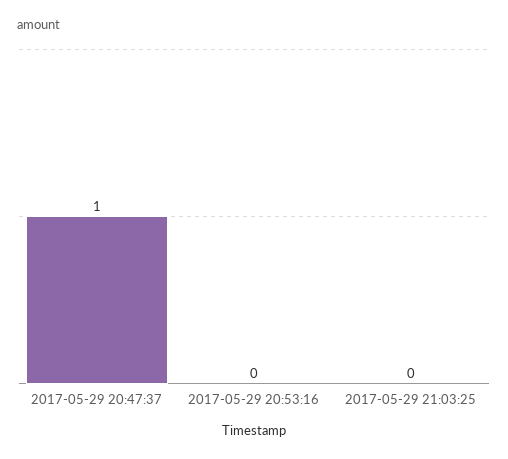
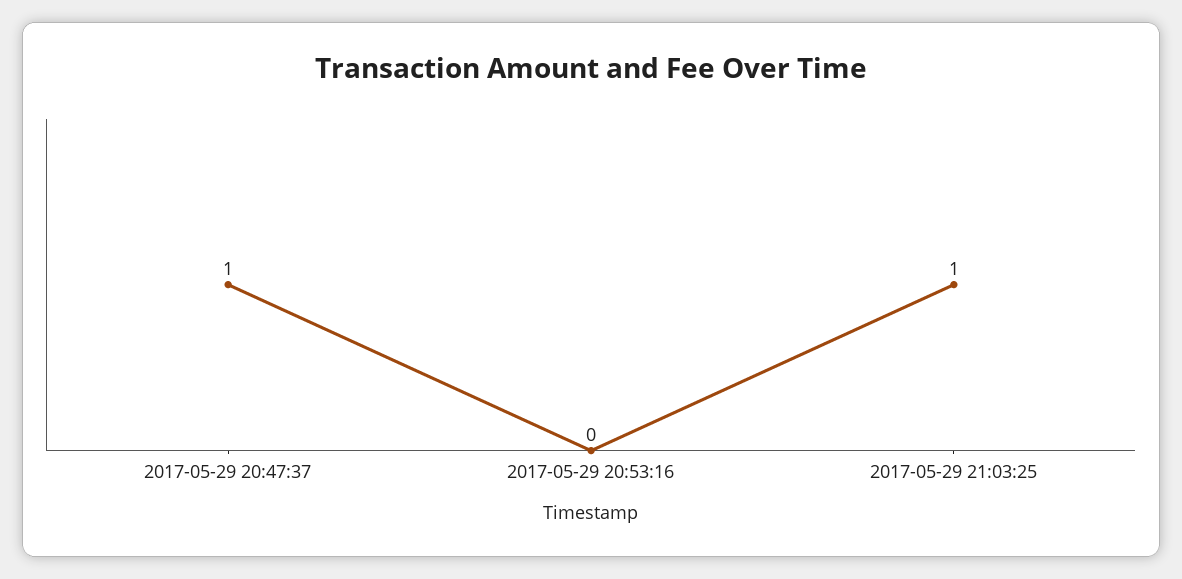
  {
    "2017-05-29 20:47:37": 1,
    "2017-05-29 20:53:16": 0,
-   "2017-05-29 21:03:25": 0
+   "2017-05-29 21:03:25": 1
  }

